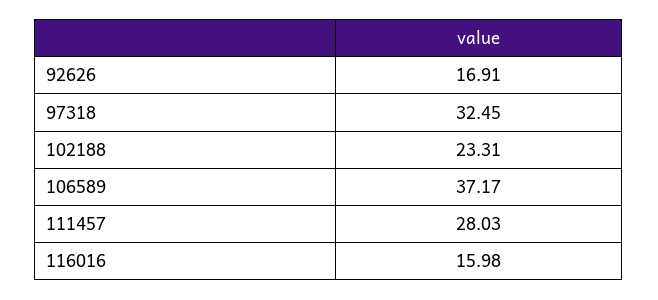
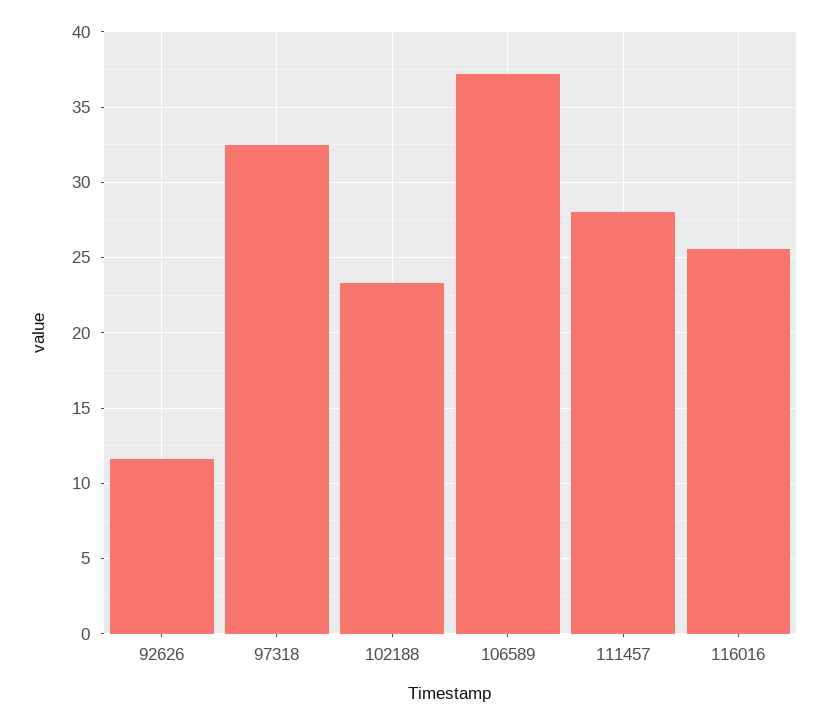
  {
-   "92626": 16.91,
+   "92626": 11.5,
    "97318": 32.45,
    "102188": 23.31,
    "106589": 37.17,
    "111457": 28.03,
-   "116016": 15.98
+   "116016": 25.5
  }

